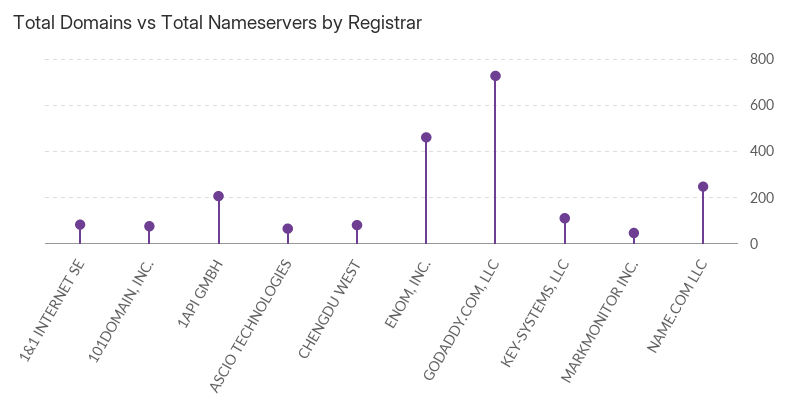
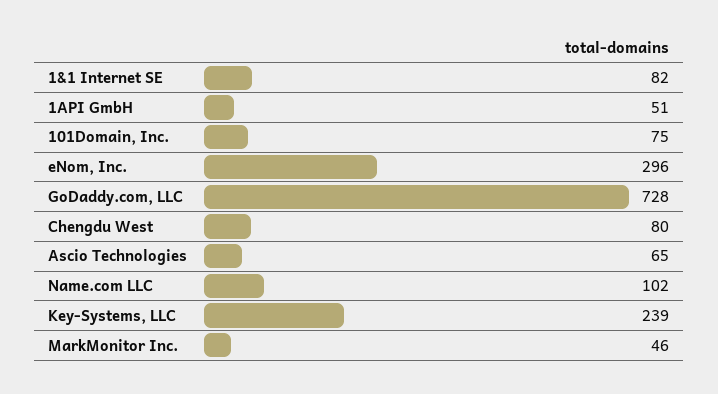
  {
    "1&1 INTERNET SE": 82,
    "101DOMAIN, INC.": 75,
-   "1API GMBH": 200,
+   "1API GMBH": 51,
    "ASCIO TECHNOLOGIES": 65,
    "CHENGDU WEST": 80,
-   "ENOM, INC.": 450,
+   "ENOM, INC.": 296,
    "GODADDY.COM, LLC": 728,
-   "KEY-SYSTEMS, LLC": 100,
+   "KEY-SYSTEMS, LLC": 239,
    "MARKMONITOR INC.": 46,
-   "NAME.COM LLC": 250
+   "NAME.COM LLC": 102
  }

